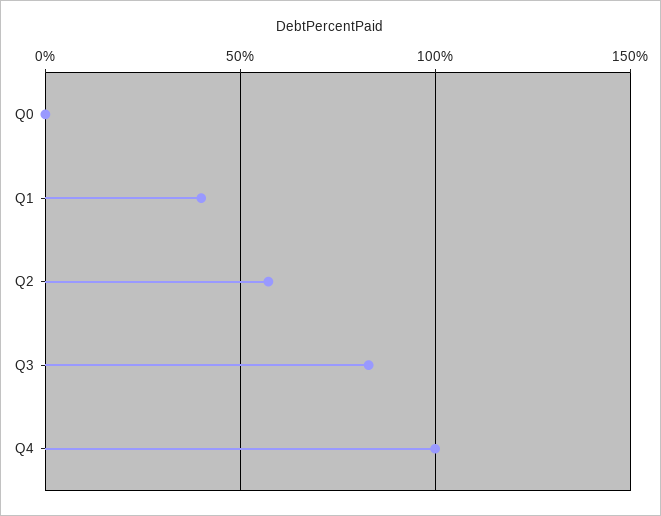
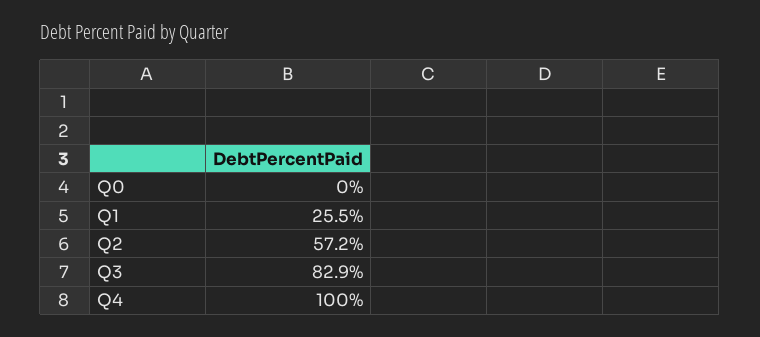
  {
    "Q0": 0,
-   "Q1": 40,
+   "Q1": 25.5,
    "Q2": 57.2,
    "Q3": 82.9,
    "Q4": 100
  }

